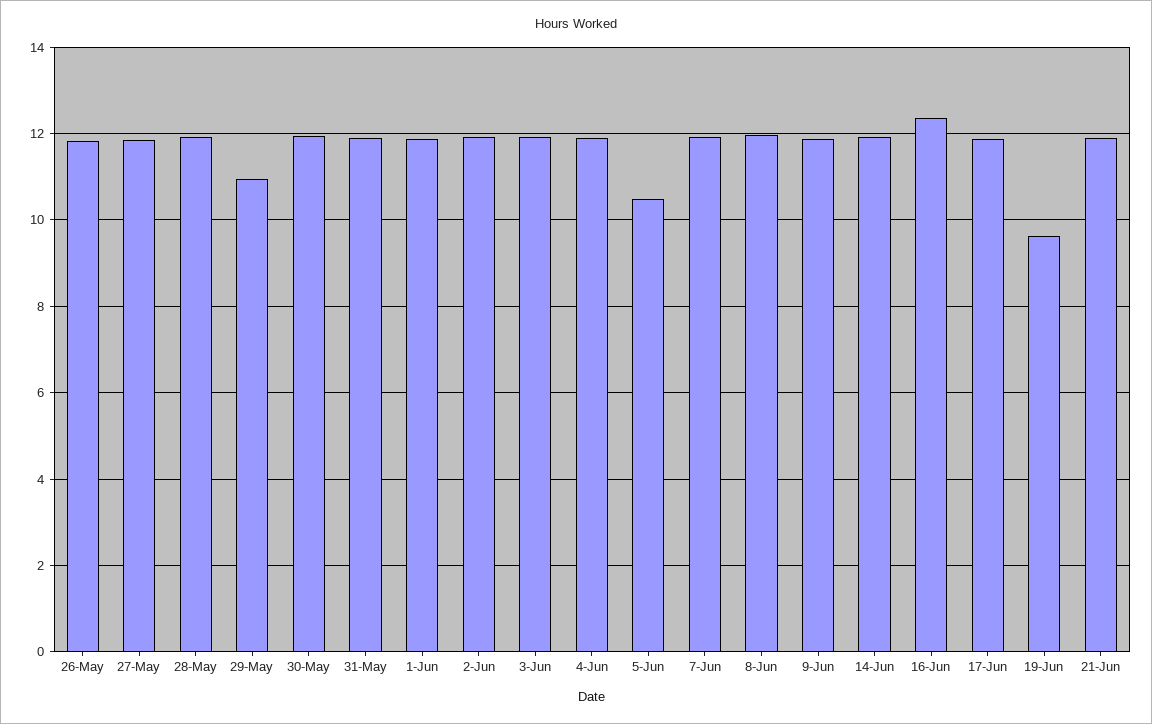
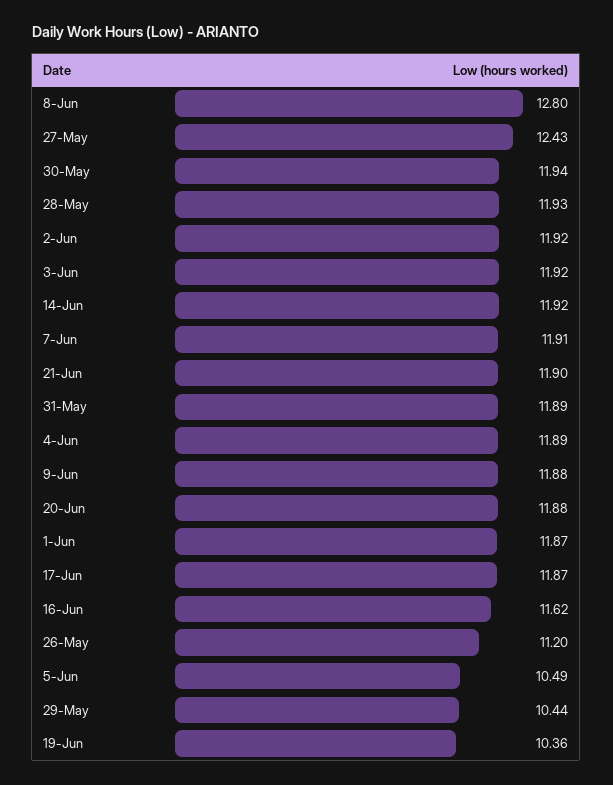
  {
-   "26-May": 11.8,
+   "26-May": 11.2,
-   "27-May": 11.8,
+   "27-May": 12.43,
    "28-May": 11.93,
-   "29-May": 11,
+   "29-May": 10.44,
    "30-May": 11.94,
    "31-May": 11.89,
    "1-Jun": 11.87,
    "2-Jun": 11.92,
    "3-Jun": 11.92,
    "4-Jun": 11.89,
    "5-Jun": 10.49,
    "7-Jun": 11.91,
-   "8-Jun": 12,
+   "8-Jun": 12.8,
    "9-Jun": 11.88,
    "14-Jun": 11.92,
-   "16-Jun": 12.4,
+   "16-Jun": 11.62,
    "17-Jun": 11.87,
-   "19-Jun": 9.6,
+   "19-Jun": 10.36,
-   "21-Jun": 11.9
+   "21-Jun": 11.9,
+   "20-Jun": 11.88
  }

